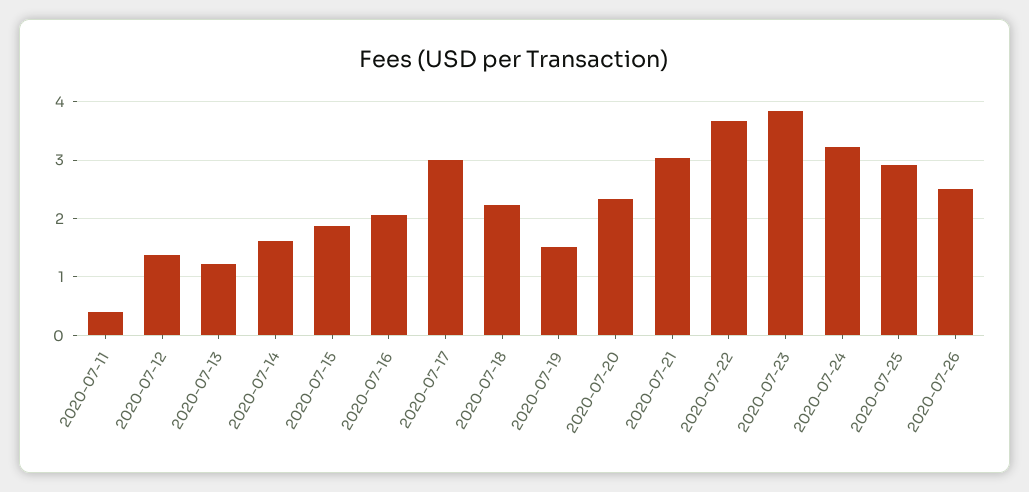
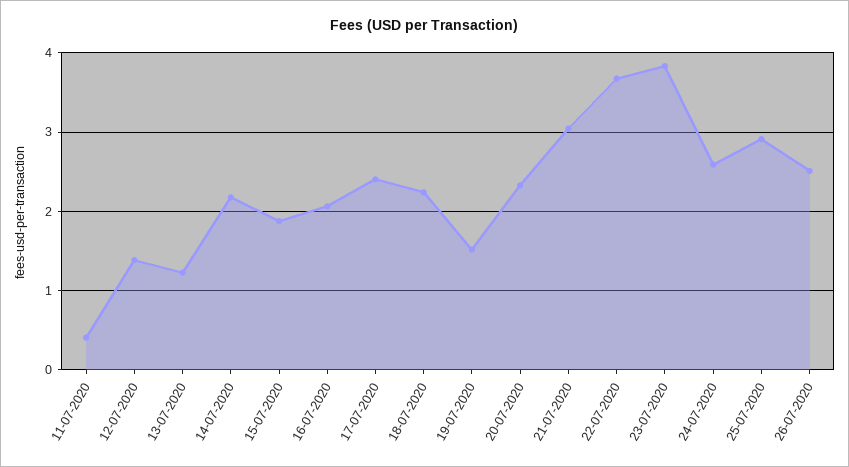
  {
    "2020-07-11": 0.4,
    "2020-07-12": 1.4,
    "2020-07-13": 1.2,
-   "2020-07-14": 1.6,
+   "2020-07-14": 2.2,
    "2020-07-15": 1.9,
    "2020-07-16": 2.1,
-   "2020-07-17": 3,
+   "2020-07-17": 2.4,
    "2020-07-18": 2.2,
    "2020-07-19": 1.5,
    "2020-07-20": 2.3,
    "2020-07-21": 3,
    "2020-07-22": 3.7,
    "2020-07-23": 3.8,
-   "2020-07-24": 3.2,
+   "2020-07-24": 2.6,
    "2020-07-25": 2.9,
    "2020-07-26": 2.5
  }

